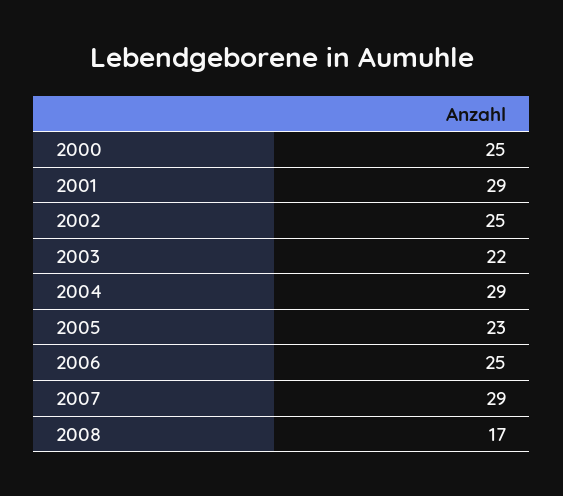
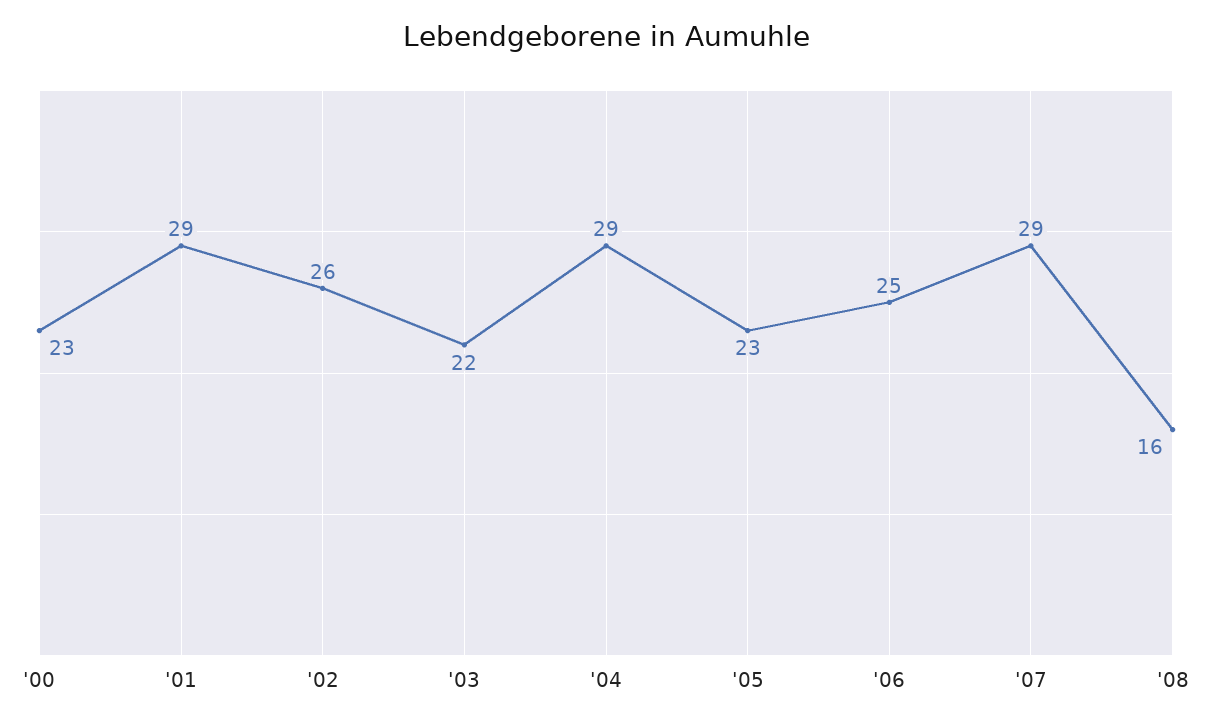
  {
-   "2000": 25,
+   "2000": 23,
    "2001": 29,
-   "2002": 25,
+   "2002": 26,
    "2003": 22,
    "2004": 29,
    "2005": 23,
    "2006": 25,
    "2007": 29,
-   "2008": 17
+   "2008": 16
  }

